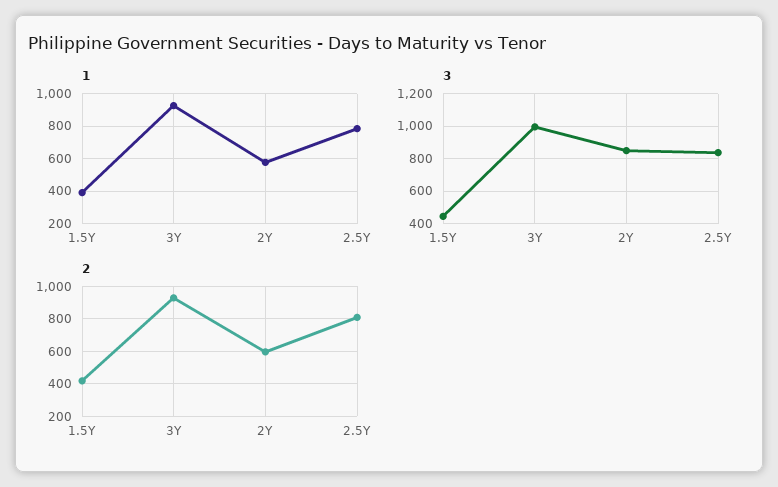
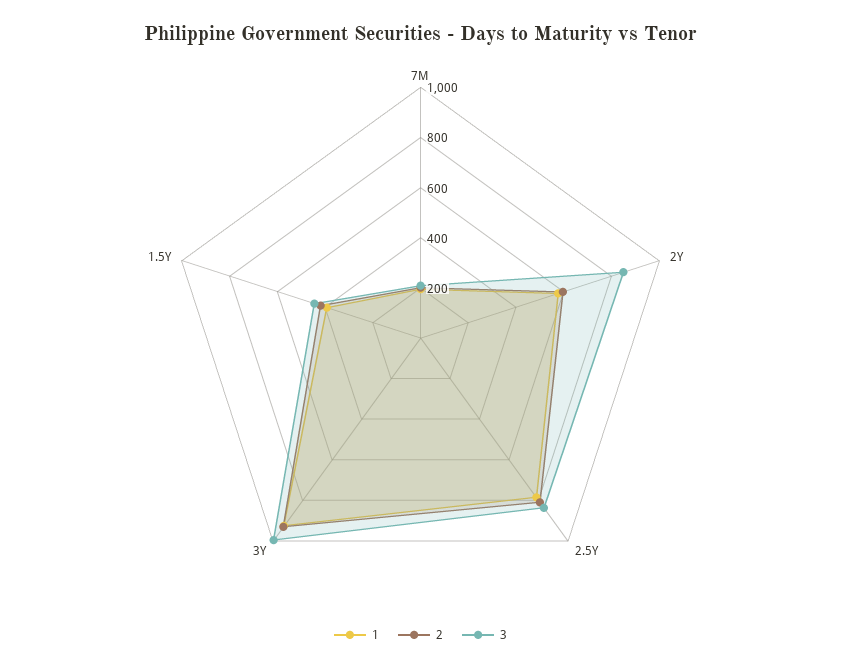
  {
    "1": {
      "1.5Y": 400,
      "3Y": 950,
      "2Y": 600,
-     "2.5Y": 800
+     "2.5Y": 800,
+     "7M": 200
    },
    "3": {
      "1.5Y": 450,
      "3Y": 1000,
      "2Y": 850,
-     "2.5Y": 850
+     "2.5Y": 850,
+     "7M": 200
    },
    "2": {
      "1.5Y": 400,
      "3Y": 950,
      "2Y": 600,
-     "2.5Y": 800
+     "2.5Y": 800,
+     "7M": 200
    }
  }

